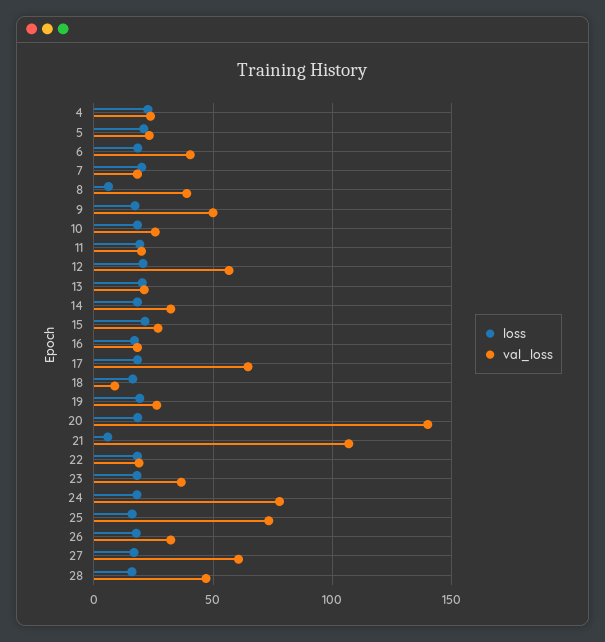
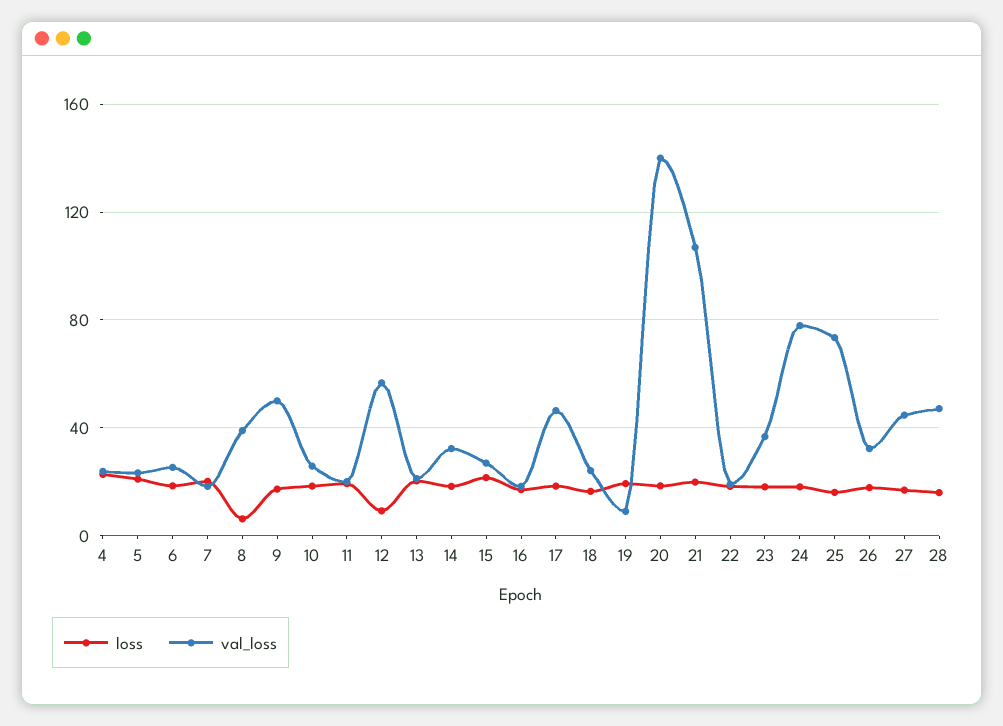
  {
    "loss": {
      "4": 25,
      "5": 20,
      "6": 20,
      "7": 20,
      "8": 5,
      "9": 15,
      "10": 20,
      "11": 20,
-     "12": 20,
+     "12": 10,
      "13": 20,
      "14": 20,
      "15": 20,
      "16": 15,
      "17": 20,
      "18": 15,
      "19": 20,
      "20": 20,
-     "21": 5,
+     "21": 20,
      "22": 20,
      "23": 20,
      "24": 20,
      "25": 15,
      "26": 20,
      "27": 15,
      "28": 15
    },
    "val_loss": {
      "4": 25,
      "5": 25,
-     "6": 40,
+     "6": 25,
      "7": 20,
      "8": 40,
      "9": 50,
      "10": 25,
      "11": 20,
      "12": 55,
      "13": 20,
      "14": 30,
      "15": 25,
      "16": 20,
-     "17": 65,
+     "17": 45,
-     "18": 10,
+     "18": 25,
-     "19": 25,
+     "19": 10,
      "20": 140,
      "21": 105,
      "22": 20,
      "23": 35,
      "24": 80,
      "25": 75,
      "26": 30,
-     "27": 60,
+     "27": 45,
      "28": 45
    }
  }

